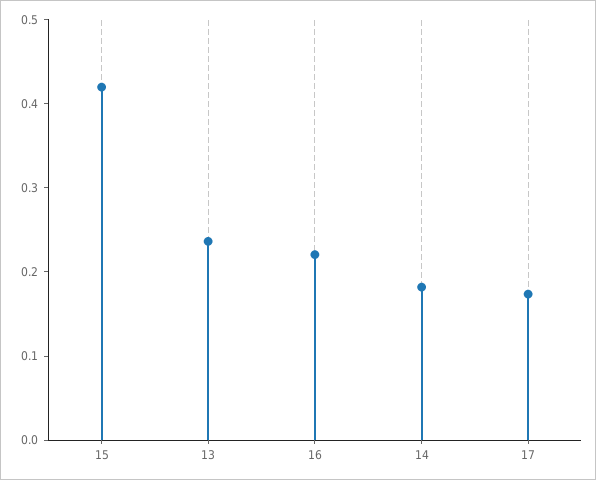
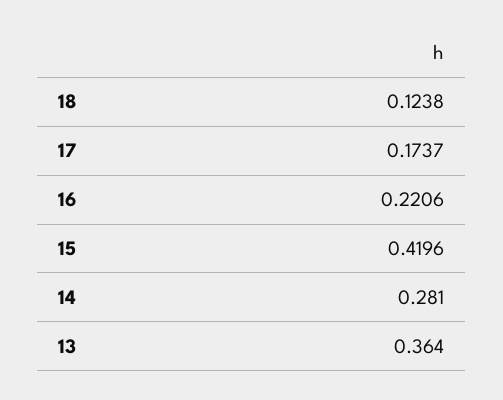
  {
    "15": 0.4196,
-   "13": 0.24,
+   "13": 0.364,
    "16": 0.2206,
-   "14": 0.18,
+   "14": 0.281,
-   "17": 0.1737
+   "17": 0.1737,
+   "18": 0.1238
  }

